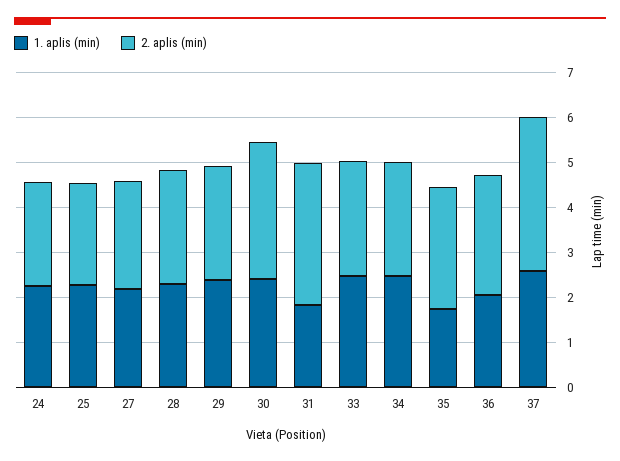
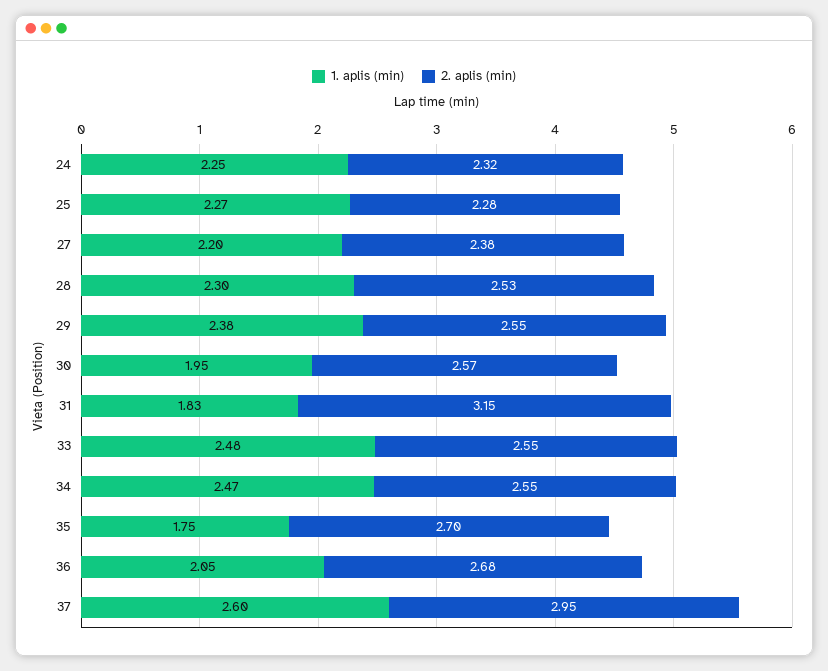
  {
    "1. aplis (min)": {
      "24": 2.25,
      "25": 2.27,
      "27": 2.2,
      "28": 2.3,
      "29": 2.38,
-     "30": 2.4,
+     "30": 1.95,
      "31": 1.83,
      "33": 2.48,
      "34": 2.47,
      "35": 1.75,
      "36": 2.05,
      "37": 2.6
    },
    "2. aplis (min)": {
      "24": 2.32,
      "25": 2.28,
      "27": 2.38,
      "28": 2.53,
      "29": 2.55,
-     "30": 3,
+     "30": 2.57,
      "31": 3.15,
      "33": 2.55,
      "34": 2.55,
      "35": 2.7,
      "36": 2.68,
-     "37": 3.4
+     "37": 2.95
    }
  }

